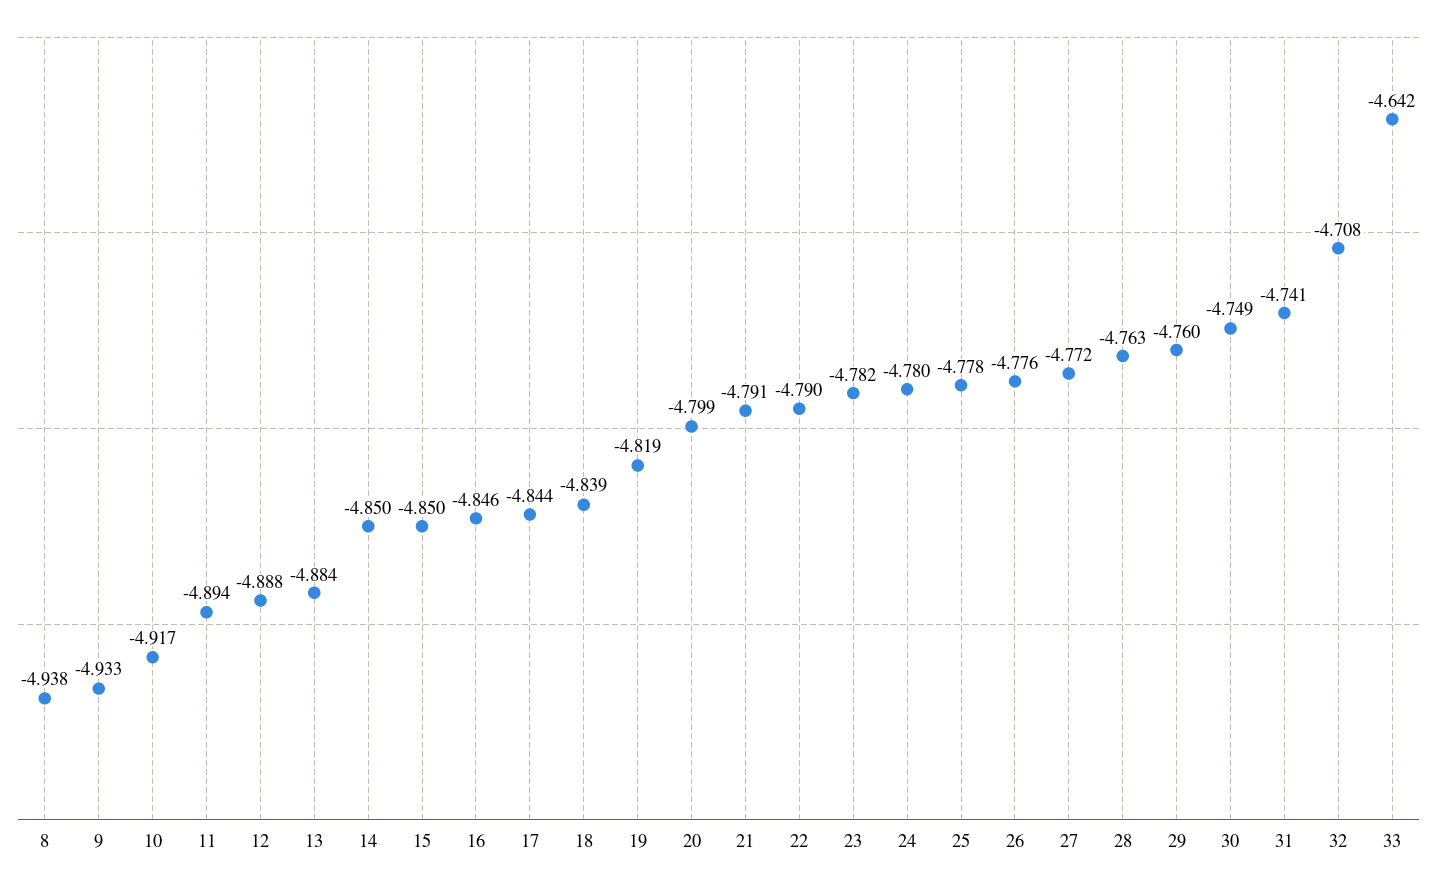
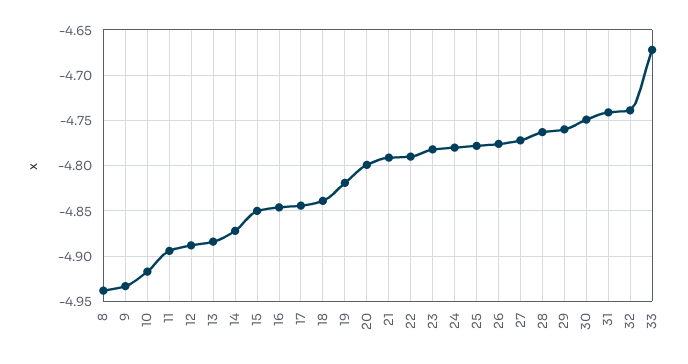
  {
    "8": -4.938,
    "9": -4.933,
    "10": -4.917,
    "11": -4.894,
    "12": -4.888,
    "13": -4.884,
-   "14": -4.85,
+   "14": -4.87,
    "15": -4.85,
    "16": -4.846,
    "17": -4.844,
    "18": -4.839,
    "19": -4.819,
    "20": -4.799,
    "21": -4.791,
    "22": -4.79,
    "23": -4.782,
    "24": -4.78,
    "25": -4.778,
    "26": -4.776,
    "27": -4.772,
    "28": -4.763,
    "29": -4.76,
    "30": -4.749,
    "31": -4.741,
-   "32": -4.708,
+   "32": -4.74,
-   "33": -4.642
+   "33": -4.67
  }

